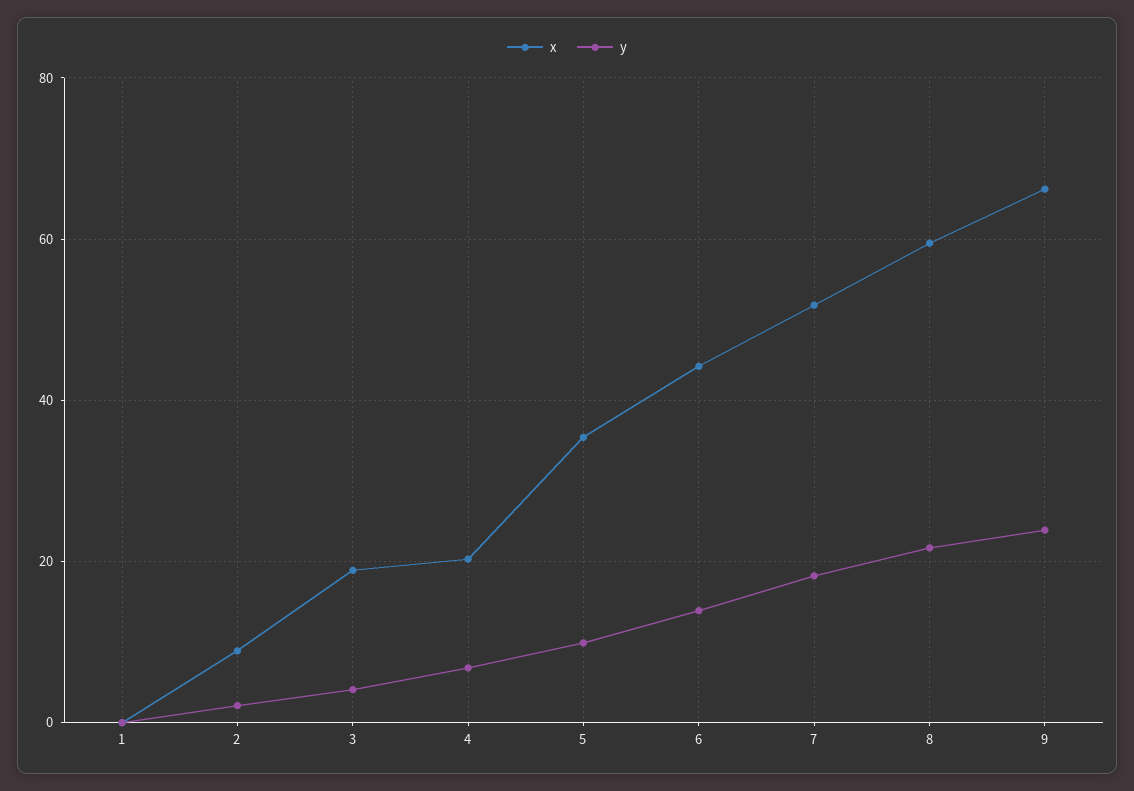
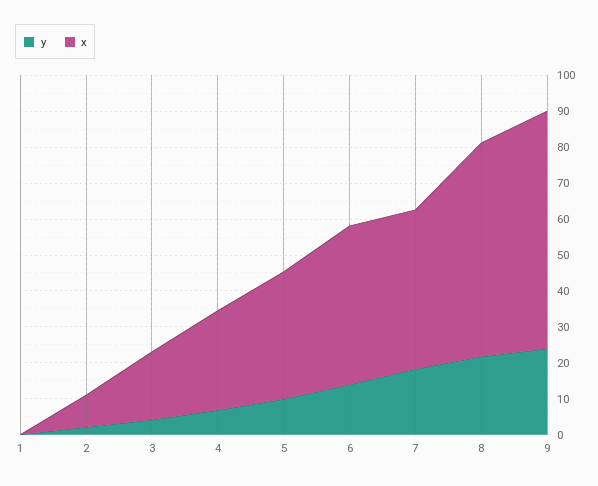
  {
    "x": {
      "1": 0,
      "2": 8,
      "3": 18,
-     "4": 20,
+     "4": 27.5,
      "5": 36,
      "6": 44,
-     "7": 52,
+     "7": 45,
      "8": 60,
      "9": 66
    },
    "y": {
      "1": 0,
      "2": 2,
      "3": 4,
      "4": 6,
      "5": 10,
      "6": 14,
      "7": 18,
      "8": 22,
      "9": 24
    }
  }

